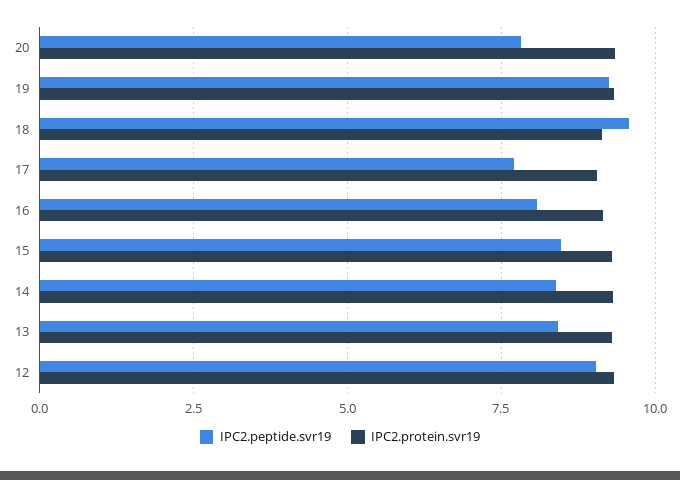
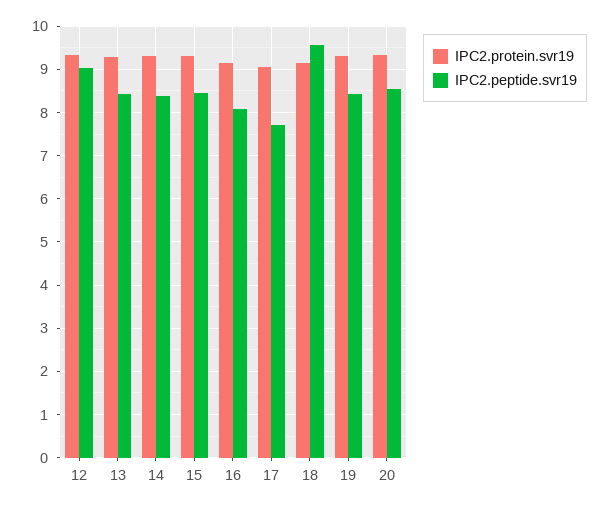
  {
    "IPC2.peptide.svr19": {
-     "20": 7.75,
+     "20": 8.6,
-     "19": 9.25,
+     "19": 8.4,
      "18": 9.6,
      "17": 7.8,
      "16": 8,
      "15": 8.4,
      "14": 8.4,
      "13": 8.4,
      "12": 9
    },
    "IPC2.protein.svr19": {
      "20": 9.4,
      "19": 9.4,
      "18": 9.2,
      "17": 9,
      "16": 9.2,
      "15": 9.4,
      "14": 9.4,
      "13": 9.2,
      "12": 9.4
    }
  }

